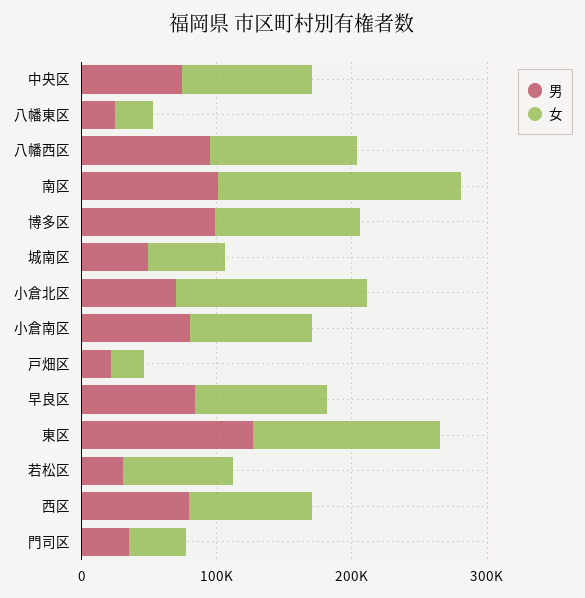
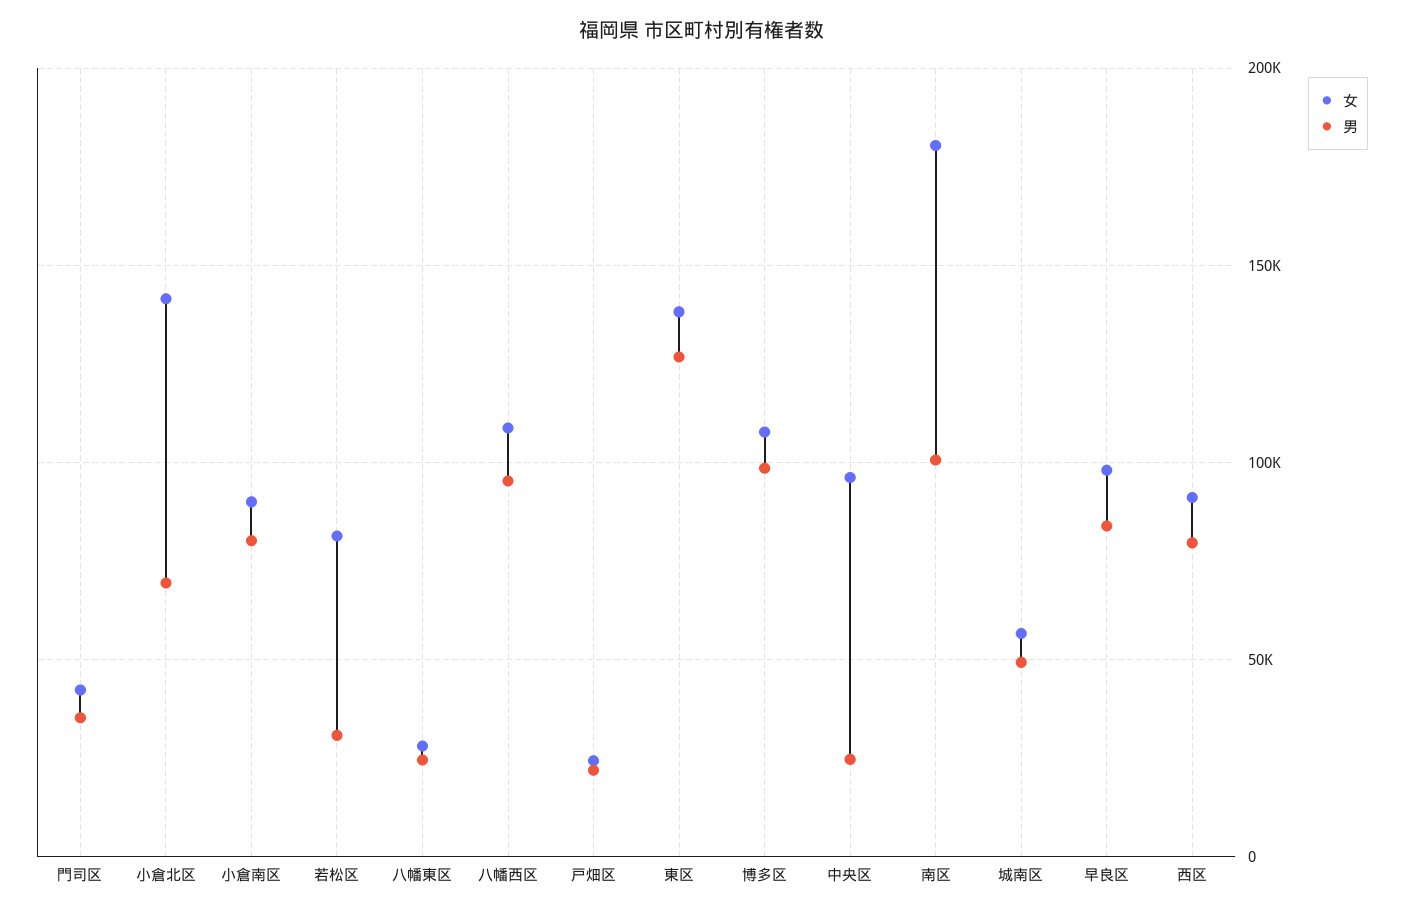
  {
    "男": {
-     "中央区": 80000,
+     "中央区": 25000,
      "八幡東区": 25000,
      "八幡西区": 95000,
      "南区": 100000,
      "博多区": 100000,
      "城南区": 50000,
      "小倉北区": 70000,
      "小倉南区": 80000,
      "戸畑区": 20000,
      "早良区": 85000,
      "東区": 125000,
      "若松区": 30000,
      "西区": 80000,
      "門司区": 35000
    },
    "女": {
      "中央区": 95000,
      "八幡東区": 30000,
      "八幡西区": 110000,
      "南区": 180000,
      "博多区": 110000,
      "城南区": 55000,
      "小倉北区": 140000,
      "小倉南区": 90000,
      "戸畑区": 25000,
      "早良区": 100000,
      "東区": 140000,
      "若松区": 80000,
      "西区": 90000,
      "門司区": 40000
    }
  }

